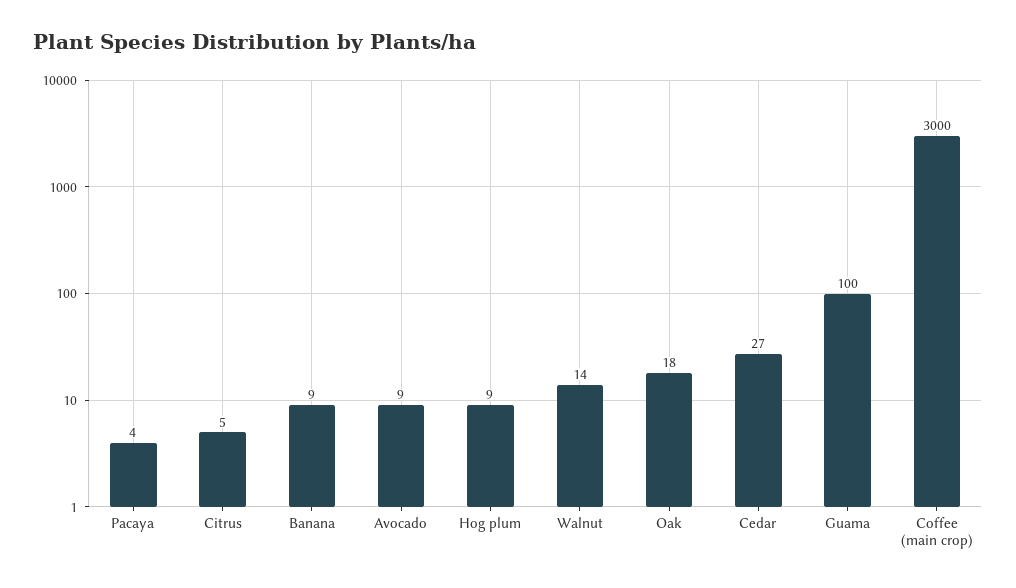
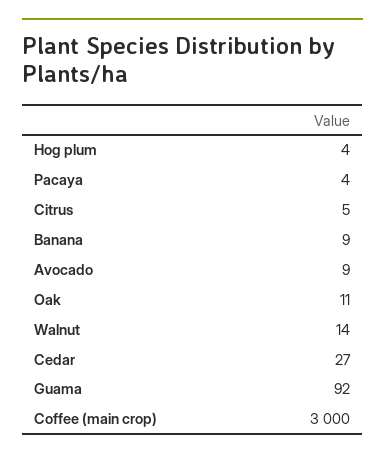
  {
    "Pacaya": 4,
    "Citrus": 5,
    "Banana": 9,
    "Avocado": 9,
-   "Hog plum": 9,
+   "Hog plum": 4,
    "Walnut": 14,
-   "Oak": 18,
+   "Oak": 11,
    "Cedar": 27,
-   "Guama": 100,
+   "Guama": 92,
    "Coffee (main crop)": 3000
  }

